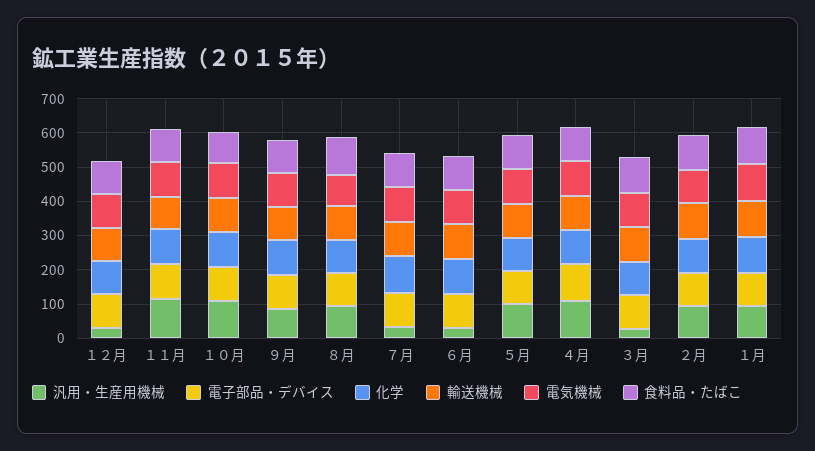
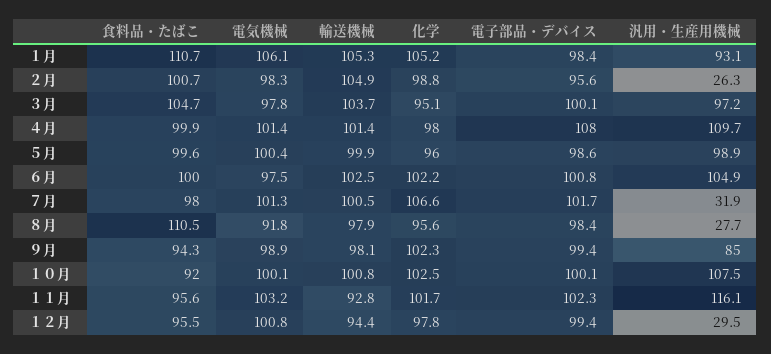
  {
    "汎用・生産用機械": {
      "１２月": 29.5,
      "１１月": 116.1,
      "１０月": 107.5,
      "９月": 85,
-     "８月": 100,
+     "８月": 27.7,
      "７月": 31.9,
-     "６月": 25,
+     "６月": 104.9,
      "５月": 98.9,
      "４月": 109.7,
-     "３月": 25,
+     "３月": 97.2,
-     "２月": 100,
+     "２月": 26.3,
      "１月": 93.1
    },
    "電子部品・デバイス": {
      "１２月": 99.4,
      "１１月": 102.3,
      "１０月": 100.1,
      "９月": 99.4,
      "８月": 98.4,
      "７月": 101.7,
      "６月": 100.8,
      "５月": 98.6,
      "４月": 108,
      "３月": 100.1,
      "２月": 95.6,
      "１月": 98.4
    },
    "化学": {
      "１２月": 97.8,
      "１１月": 101.7,
      "１０月": 102.5,
      "９月": 102.3,
      "８月": 95.6,
      "７月": 106.6,
      "６月": 102.2,
      "５月": 96,
      "４月": 98,
      "３月": 95.1,
      "２月": 98.8,
      "１月": 105.2
    },
    "輸送機械": {
      "１２月": 94.4,
      "１１月": 92.8,
      "１０月": 100.8,
      "９月": 98.1,
      "８月": 97.9,
      "７月": 100.5,
      "６月": 102.5,
      "５月": 99.9,
      "４月": 101.4,
      "３月": 103.7,
      "２月": 104.9,
      "１月": 105.3
    },
    "電気機械": {
      "１２月": 100.8,
      "１１月": 103.2,
      "１０月": 100.1,
      "９月": 98.9,
      "８月": 91.8,
      "７月": 101.3,
      "６月": 97.5,
      "５月": 100.4,
      "４月": 101.4,
      "３月": 97.8,
      "２月": 98.3,
      "１月": 106.1
    },
    "食料品・たばこ": {
      "１２月": 95.5,
      "１１月": 95.6,
      "１０月": 92,
      "９月": 94.3,
      "８月": 110.5,
      "７月": 98,
      "６月": 100,
      "５月": 99.6,
      "４月": 99.9,
      "３月": 104.7,
      "２月": 100.7,
      "１月": 110.7
    }
  }

